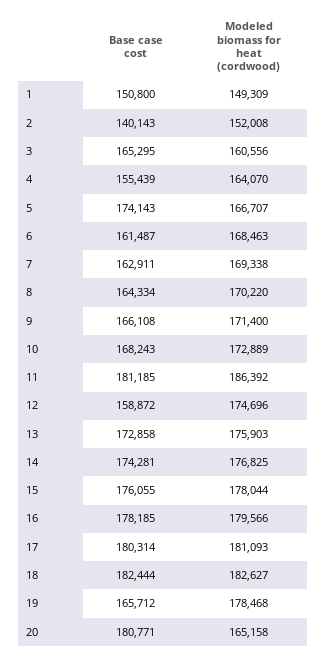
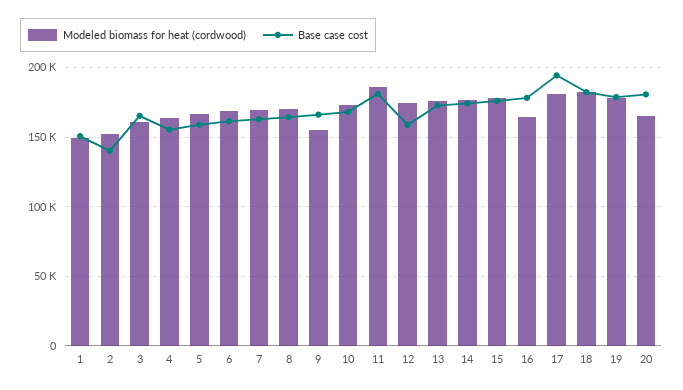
  {
    "Base case cost": {
      "1": 150800,
      "2": 140143,
      "3": 165295,
      "4": 155439,
-     "5": 174143,
+     "5": 160000,
      "6": 161487,
      "7": 162911,
      "8": 164334,
      "9": 166108,
      "10": 168243,
      "11": 181185,
      "12": 158872,
      "13": 172858,
      "14": 174281,
      "15": 176055,
      "16": 178185,
-     "17": 180314,
+     "17": 195000,
      "18": 182444,
-     "19": 165712,
+     "19": 180000,
      "20": 180771
    },
    "Modeled biomass for heat (cordwood)": {
      "1": 149309,
      "2": 152008,
      "3": 160556,
      "4": 164070,
      "5": 166707,
      "6": 168463,
      "7": 169338,
      "8": 170220,
-     "9": 171400,
+     "9": 155000,
      "10": 172889,
      "11": 186392,
      "12": 174696,
      "13": 175903,
      "14": 176825,
      "15": 178044,
-     "16": 179566,
+     "16": 165000,
      "17": 181093,
      "18": 182627,
      "19": 178468,
      "20": 165158
    }
  }

